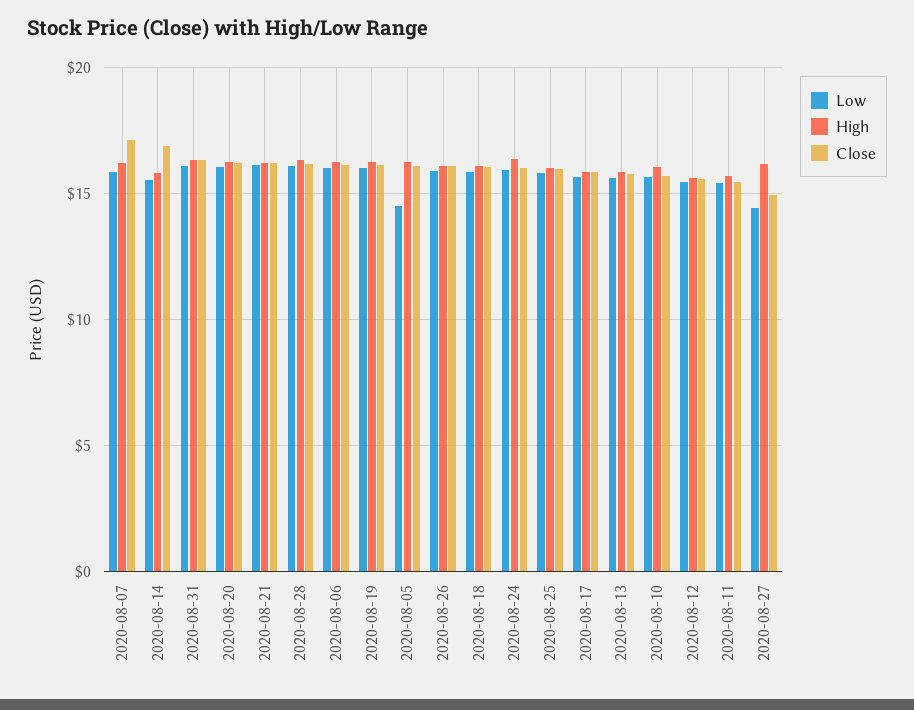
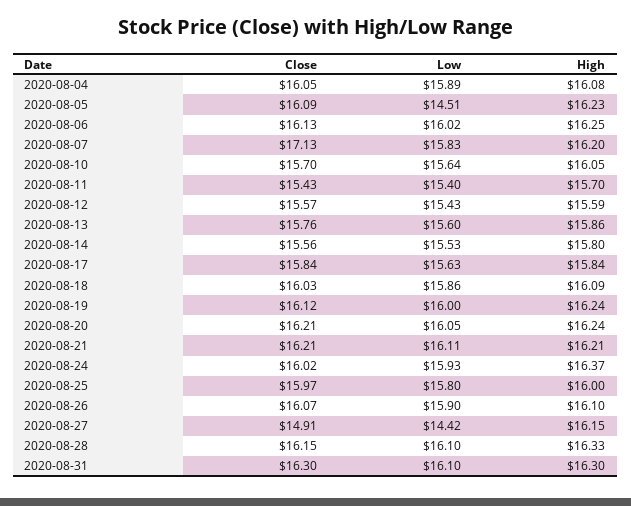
  {
    "Low": {
      "2020-08-07": 15.83,
      "2020-08-14": 15.53,
      "2020-08-31": 16.1,
      "2020-08-20": 16.05,
      "2020-08-21": 16.11,
      "2020-08-28": 16.1,
      "2020-08-06": 16.02,
      "2020-08-19": 16,
      "2020-08-05": 14.51,
      "2020-08-26": 15.9,
      "2020-08-18": 15.86,
      "2020-08-24": 15.93,
      "2020-08-25": 15.8,
      "2020-08-17": 15.63,
      "2020-08-13": 15.6,
      "2020-08-10": 15.64,
      "2020-08-12": 15.43,
      "2020-08-11": 15.4,
-     "2020-08-27": 14.42
+     "2020-08-27": 14.42,
+     "2020-08-04": 15.89
    },
    "High": {
      "2020-08-07": 16.2,
      "2020-08-14": 15.8,
      "2020-08-31": 16.3,
      "2020-08-20": 16.24,
      "2020-08-21": 16.21,
      "2020-08-28": 16.33,
      "2020-08-06": 16.25,
      "2020-08-19": 16.24,
      "2020-08-05": 16.23,
      "2020-08-26": 16.1,
      "2020-08-18": 16.09,
      "2020-08-24": 16.37,
      "2020-08-25": 16,
      "2020-08-17": 15.84,
      "2020-08-13": 15.86,
      "2020-08-10": 16.05,
      "2020-08-12": 15.59,
      "2020-08-11": 15.7,
-     "2020-08-27": 16.15
+     "2020-08-27": 16.15,
+     "2020-08-04": 16.08
    },
    "Close": {
      "2020-08-07": 17.13,
-     "2020-08-14": 17,
+     "2020-08-14": 15.56,
      "2020-08-31": 16.3,
      "2020-08-20": 16.21,
      "2020-08-21": 16.21,
      "2020-08-28": 16.15,
      "2020-08-06": 16.13,
      "2020-08-19": 16.12,
      "2020-08-05": 16.09,
      "2020-08-26": 16.07,
      "2020-08-18": 16.03,
      "2020-08-24": 16.02,
      "2020-08-25": 15.97,
      "2020-08-17": 15.84,
      "2020-08-13": 15.76,
      "2020-08-10": 15.7,
      "2020-08-12": 15.57,
      "2020-08-11": 15.43,
-     "2020-08-27": 14.91
+     "2020-08-27": 14.91,
+     "2020-08-04": 16.05
    }
  }

